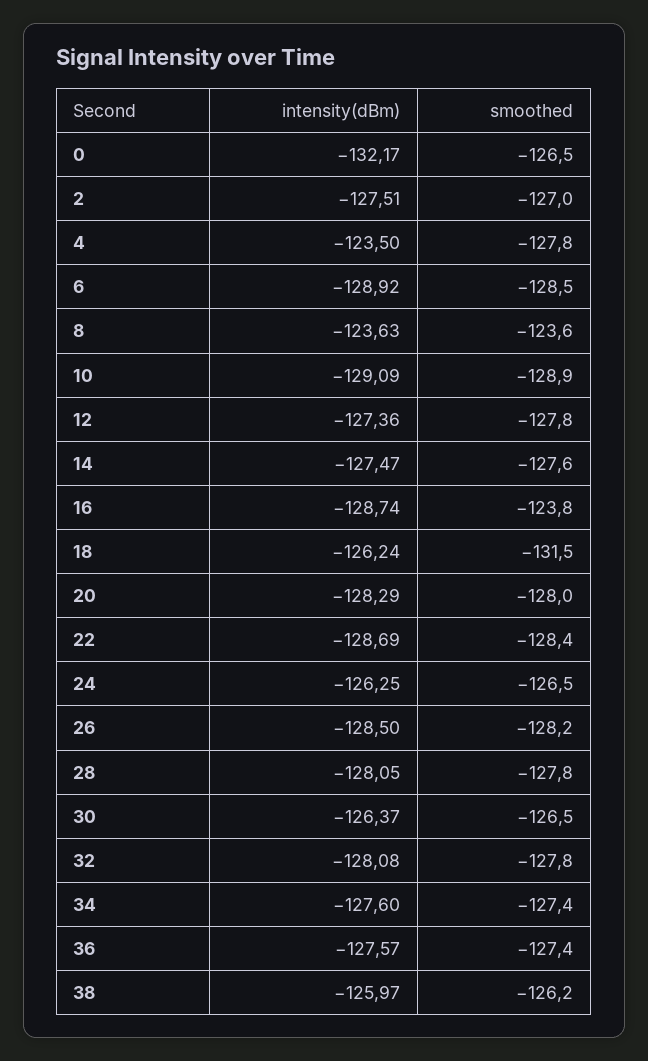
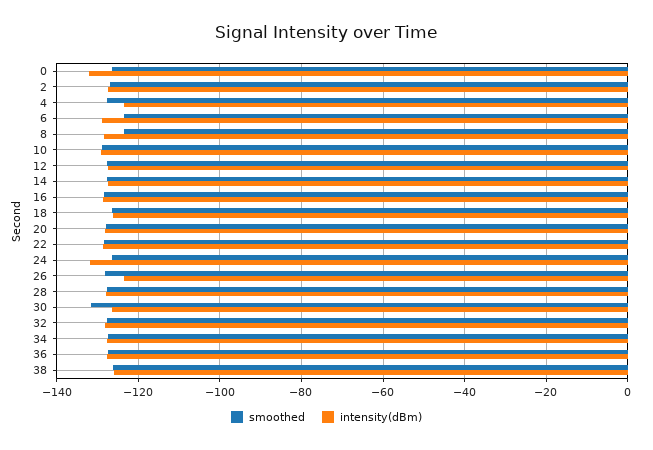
  {
    "intensity(dBm)": {
      "0": -132.17,
      "2": -127.51,
      "4": -123.5,
      "6": -128.92,
-     "8": -123.63,
+     "8": -128,
      "10": -129.09,
      "12": -127.36,
      "14": -127.47,
      "16": -128.74,
      "18": -126.24,
      "20": -128.29,
      "22": -128.69,
-     "24": -126.25,
+     "24": -132,
-     "26": -128.5,
+     "26": -124,
      "28": -128.05,
      "30": -126.37,
      "32": -128.08,
      "34": -127.6,
      "36": -127.57,
      "38": -125.97
    },
    "smoothed": {
      "0": -126.5,
      "2": -127,
      "4": -127.8,
-     "6": -128.5,
+     "6": -124,
      "8": -123.6,
      "10": -128.9,
      "12": -127.8,
      "14": -127.6,
-     "16": -123.8,
+     "16": -128,
-     "18": -131.5,
+     "18": -126,
      "20": -128,
      "22": -128.4,
      "24": -126.5,
      "26": -128.2,
      "28": -127.8,
-     "30": -126.5,
+     "30": -132,
      "32": -127.8,
      "34": -127.4,
      "36": -127.4,
      "38": -126.2
    }
  }

